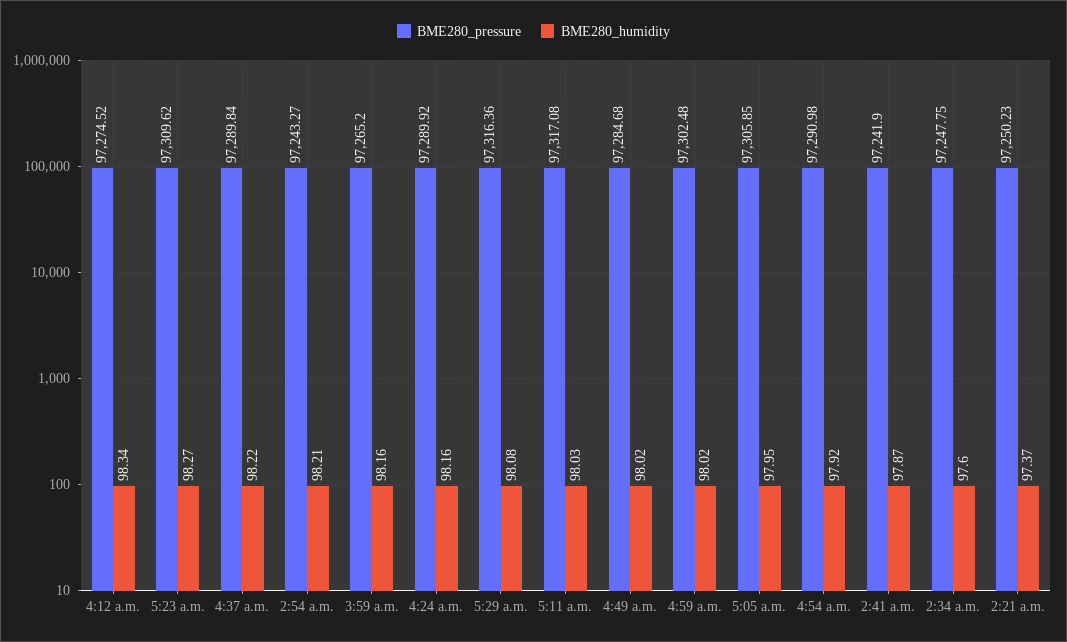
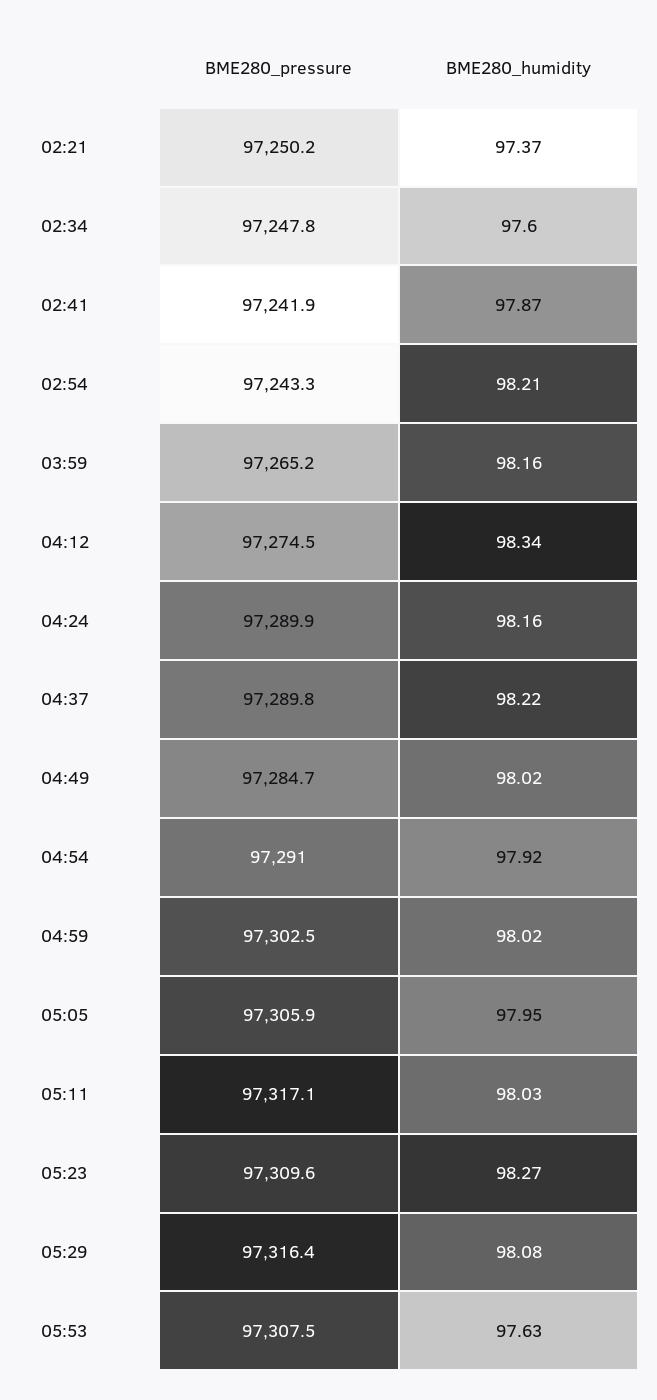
  {
    "BME280_pressure": {
      "4:12 a.m.": 97274.52,
      "5:23 a.m.": 97309.62,
      "4:37 a.m.": 97289.84,
      "2:54 a.m.": 97243.27,
      "3:59 a.m.": 97265.2,
      "4:24 a.m.": 97289.92,
      "5:29 a.m.": 97316.36,
      "5:11 a.m.": 97317.08,
      "4:49 a.m.": 97284.68,
      "4:59 a.m.": 97302.48,
      "5:05 a.m.": 97305.85,
      "4:54 a.m.": 97290.98,
      "2:41 a.m.": 97241.9,
      "2:34 a.m.": 97247.75,
-     "2:21 a.m.": 97250.23
+     "2:21 a.m.": 97250.23,
+     "05:53": 97307.5
    },
    "BME280_humidity": {
      "4:12 a.m.": 98.34,
      "5:23 a.m.": 98.27,
      "4:37 a.m.": 98.22,
      "2:54 a.m.": 98.21,
      "3:59 a.m.": 98.16,
      "4:24 a.m.": 98.16,
      "5:29 a.m.": 98.08,
      "5:11 a.m.": 98.03,
      "4:49 a.m.": 98.02,
      "4:59 a.m.": 98.02,
      "5:05 a.m.": 97.95,
      "4:54 a.m.": 97.92,
      "2:41 a.m.": 97.87,
      "2:34 a.m.": 97.6,
-     "2:21 a.m.": 97.37
+     "2:21 a.m.": 97.37,
+     "05:53": 97.63
    }
  }

